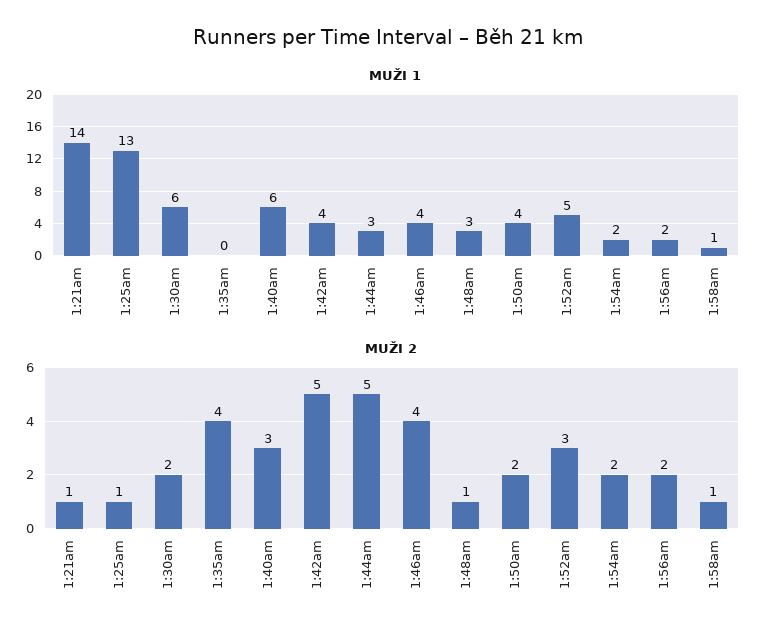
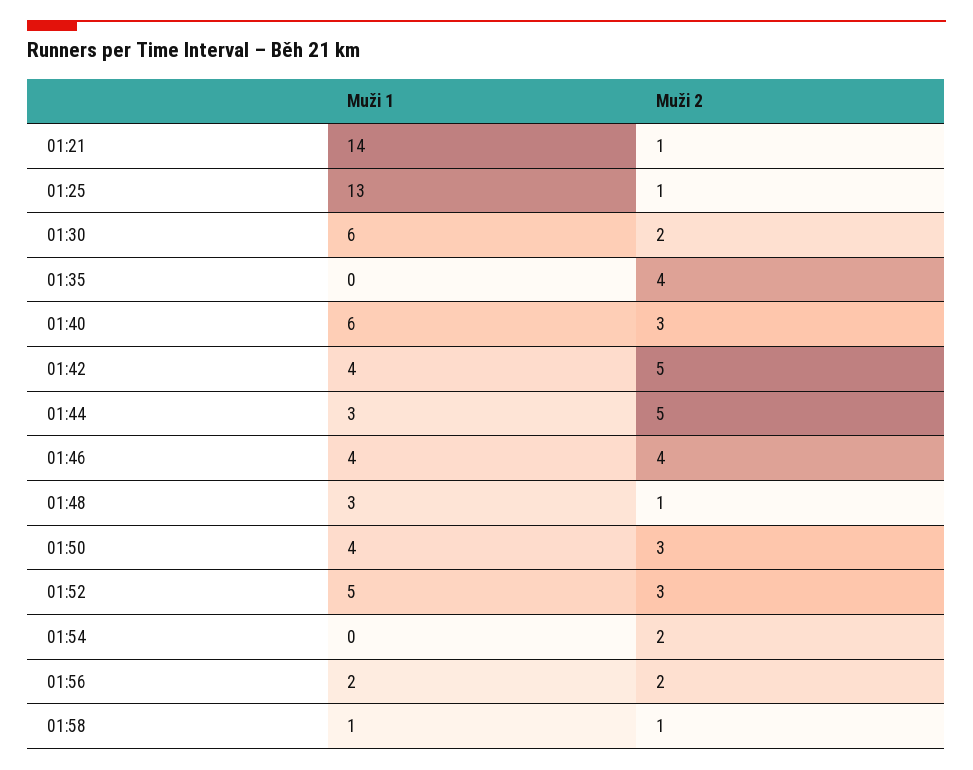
  {
    "MUŽI 1": {
      "1:21am": 14,
      "1:25am": 13,
      "1:30am": 6,
      "1:35am": 0,
      "1:40am": 6,
      "1:42am": 4,
      "1:44am": 3,
      "1:46am": 4,
      "1:48am": 3,
      "1:50am": 4,
      "1:52am": 5,
-     "1:54am": 2,
+     "1:54am": 0,
      "1:56am": 2,
      "1:58am": 1
    },
    "MUŽI 2": {
      "1:21am": 1,
      "1:25am": 1,
      "1:30am": 2,
      "1:35am": 4,
      "1:40am": 3,
      "1:42am": 5,
      "1:44am": 5,
      "1:46am": 4,
      "1:48am": 1,
-     "1:50am": 2,
+     "1:50am": 3,
      "1:52am": 3,
      "1:54am": 2,
      "1:56am": 2,
      "1:58am": 1
    }
  }

